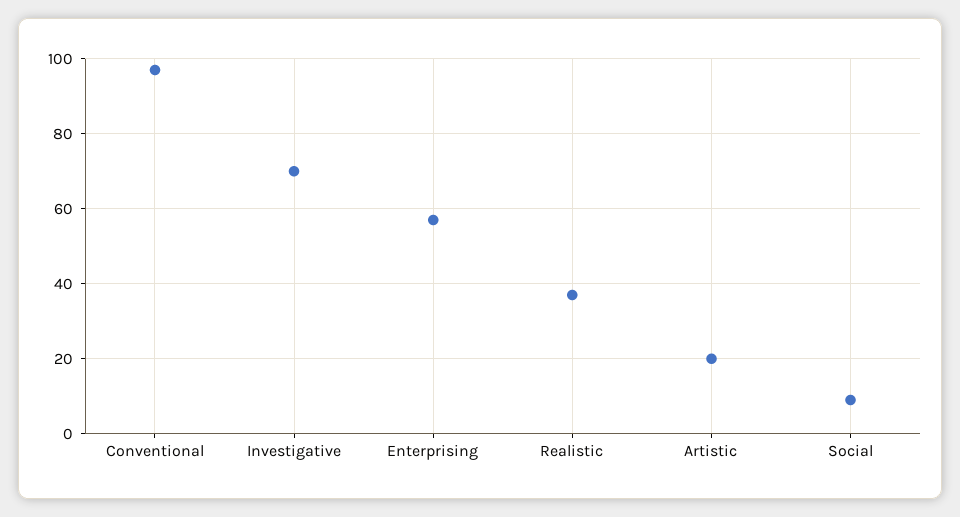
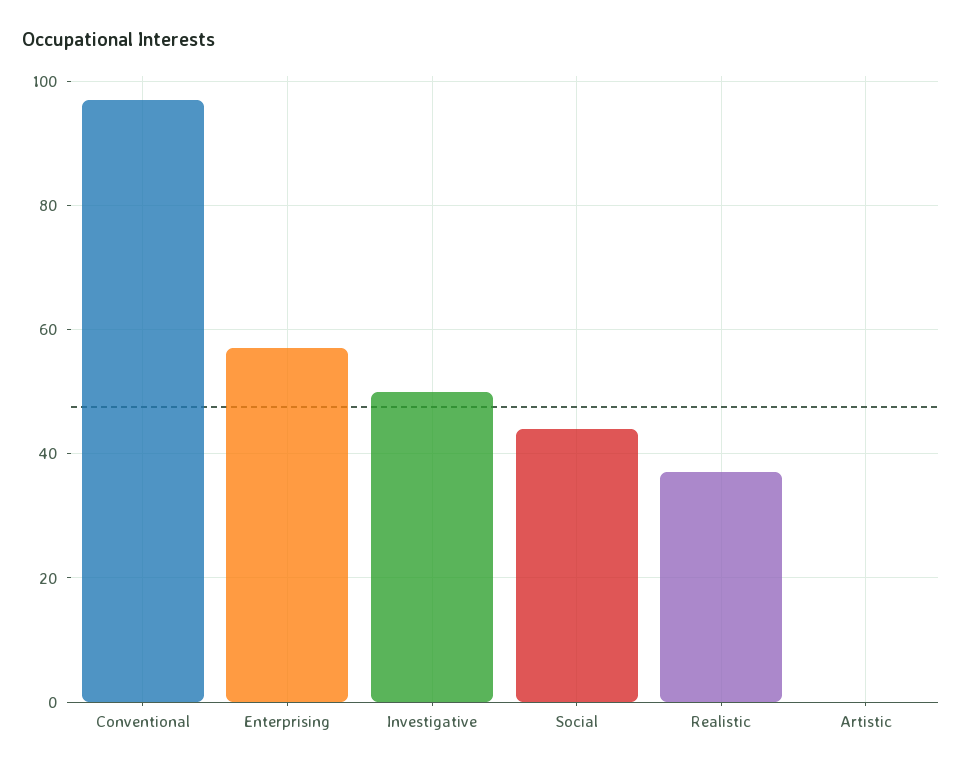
  {
    "Conventional": 95,
-   "Investigative": 70,
+   "Investigative": 50,
    "Enterprising": 55,
    "Realistic": 35,
-   "Artistic": 20,
+   "Artistic": 0,
-   "Social": 10
+   "Social": 45
  }

